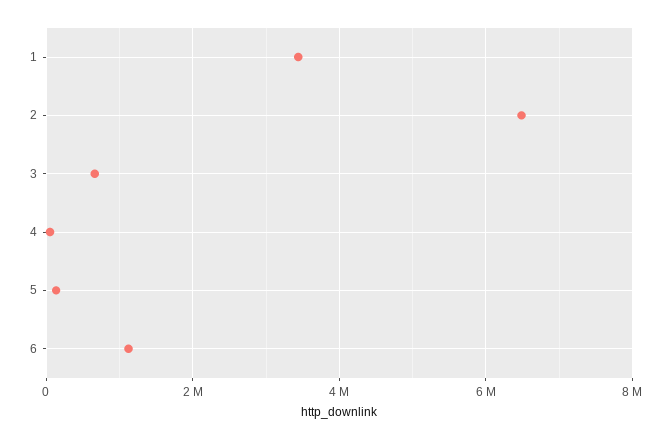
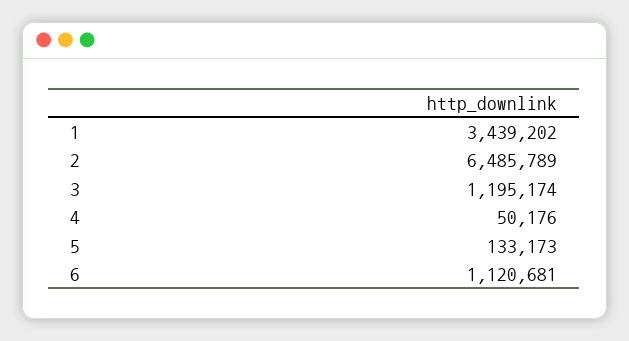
  {
    "1": 3439202,
    "2": 6485789,
-   "3": 600000,
+   "3": 1195174,
    "4": 50176,
    "5": 133173,
    "6": 1120681
  }

